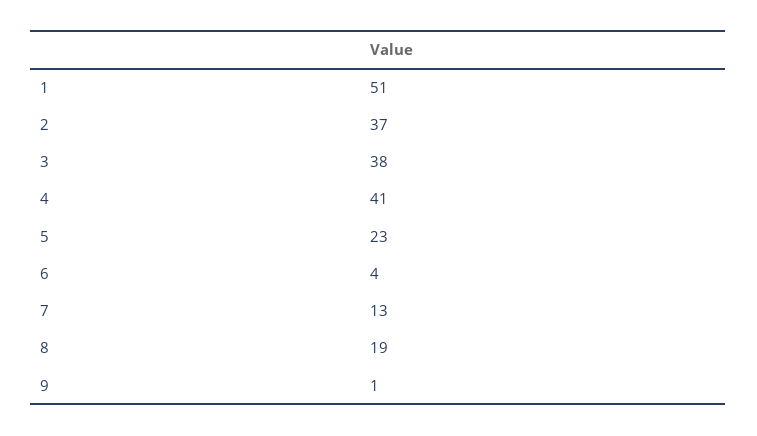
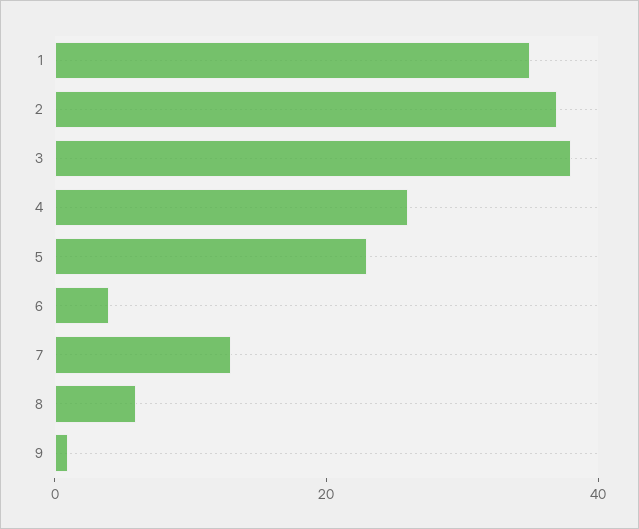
  {
-   "1": 51,
+   "1": 35,
    "2": 37,
    "3": 38,
-   "4": 41,
+   "4": 25,
    "5": 23,
    "6": 4,
    "7": 13,
-   "8": 19,
+   "8": 5,
    "9": 1
  }

